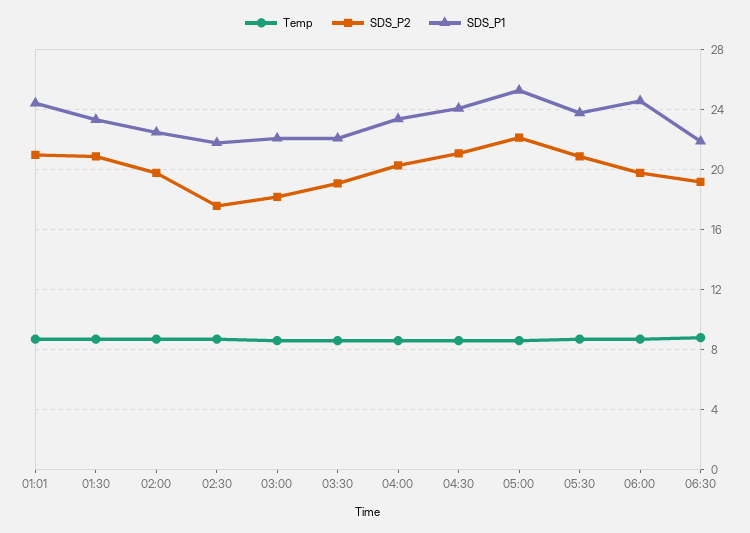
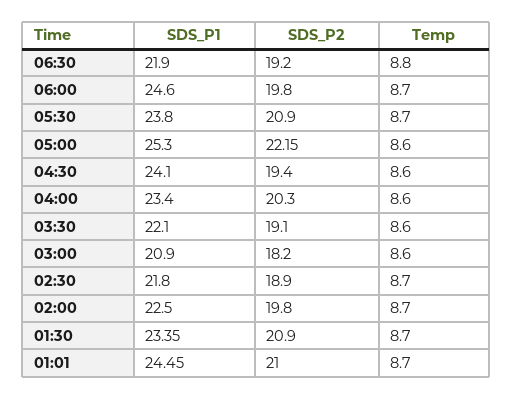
  {
    "Temp": {
      "01:01": 8.7,
      "01:30": 8.7,
      "02:00": 8.7,
      "02:30": 8.7,
      "03:00": 8.6,
      "03:30": 8.6,
      "04:00": 8.6,
      "04:30": 8.6,
      "05:00": 8.6,
      "05:30": 8.7,
      "06:00": 8.7,
      "06:30": 8.8
    },
    "SDS_P2": {
      "01:01": 21,
      "01:30": 20.9,
      "02:00": 19.8,
-     "02:30": 17.5,
+     "02:30": 18.9,
      "03:00": 18.2,
      "03:30": 19.1,
      "04:00": 20.3,
-     "04:30": 21,
+     "04:30": 19.4,
      "05:00": 22.15,
      "05:30": 20.9,
      "06:00": 19.8,
      "06:30": 19.2
    },
    "SDS_P1": {
      "01:01": 24.45,
      "01:30": 23.35,
      "02:00": 22.5,
      "02:30": 21.8,
-     "03:00": 22,
+     "03:00": 20.9,
      "03:30": 22.1,
      "04:00": 23.4,
      "04:30": 24.1,
      "05:00": 25.3,
      "05:30": 23.8,
      "06:00": 24.6,
      "06:30": 21.9
    }
  }

